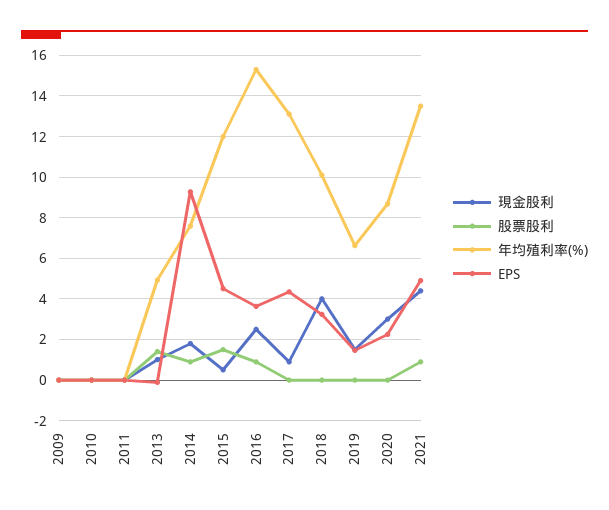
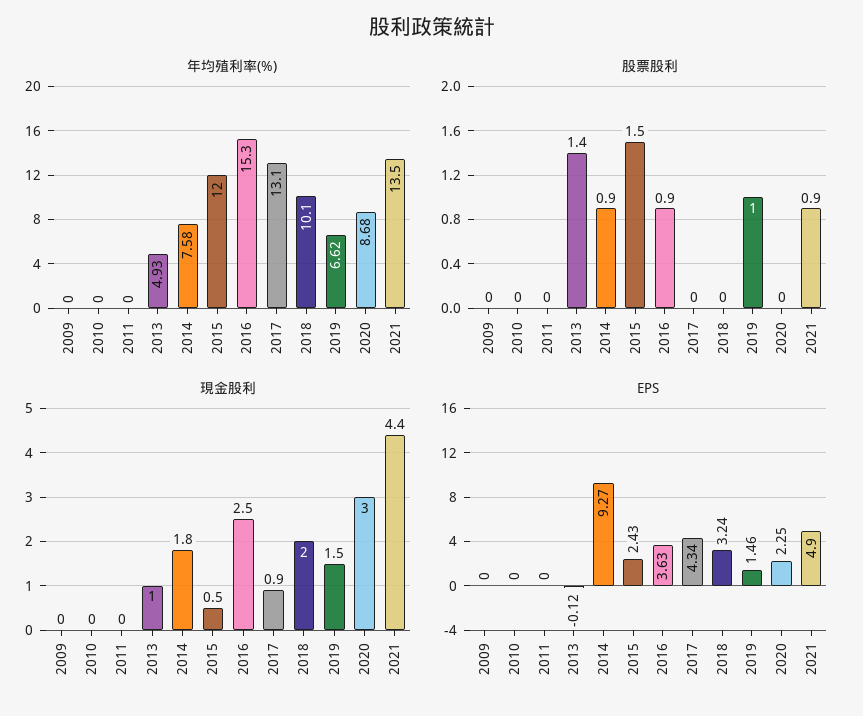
  {
    "現金股利": {
      "2009": 0,
      "2010": 0,
      "2011": 0,
      "2013": 1,
      "2014": 1.8,
      "2015": 0.5,
      "2016": 2.5,
      "2017": 0.9,
-     "2018": 4,
+     "2018": 2,
      "2019": 1.5,
      "2020": 3,
      "2021": 4.4
    },
    "股票股利": {
      "2009": 0,
      "2010": 0,
      "2011": 0,
      "2013": 1.4,
      "2014": 0.9,
      "2015": 1.5,
      "2016": 0.9,
      "2017": 0,
      "2018": 0,
-     "2019": 0,
+     "2019": 1,
      "2020": 0,
      "2021": 0.9
    },
    "年均殖利率(%)": {
      "2009": 0,
      "2010": 0,
      "2011": 0,
      "2013": 4.93,
      "2014": 7.58,
      "2015": 12,
      "2016": 15.3,
      "2017": 13.1,
      "2018": 10.1,
      "2019": 6.62,
      "2020": 8.68,
      "2021": 13.5
    },
    "EPS": {
      "2009": 0,
      "2010": 0,
      "2011": 0,
      "2013": -0.12,
      "2014": 9.27,
-     "2015": 4.5,
+     "2015": 2.43,
      "2016": 3.63,
      "2017": 4.34,
      "2018": 3.24,
      "2019": 1.46,
      "2020": 2.25,
      "2021": 4.9
    }
  }

